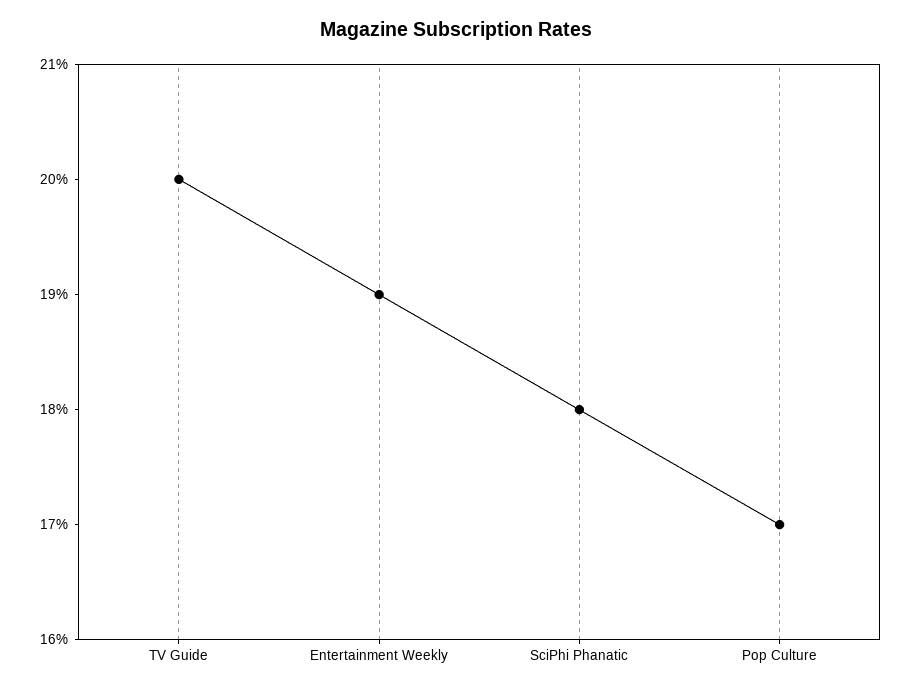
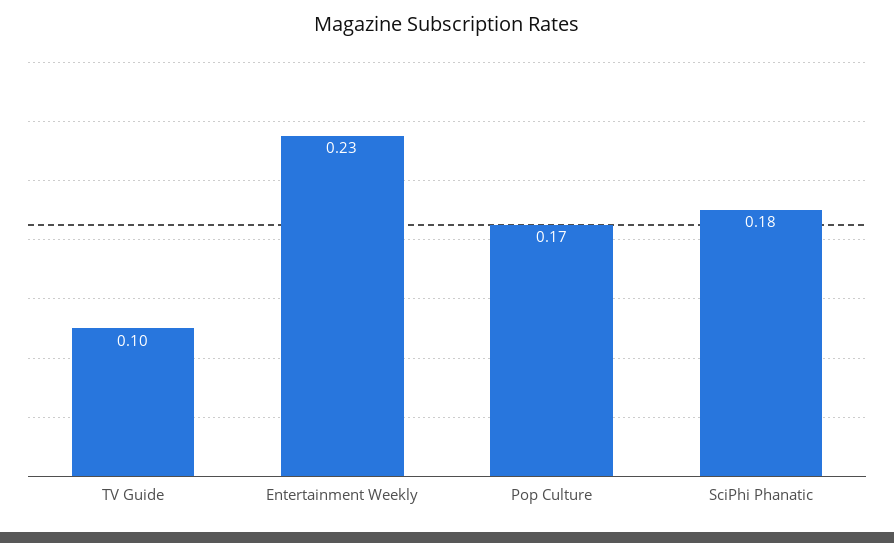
  {
-   "TV Guide": 0.2,
+   "TV Guide": 0.1,
-   "Entertainment Weekly": 0.19,
+   "Entertainment Weekly": 0.23,
    "SciPhi Phanatic": 0.18,
    "Pop Culture": 0.17
  }

